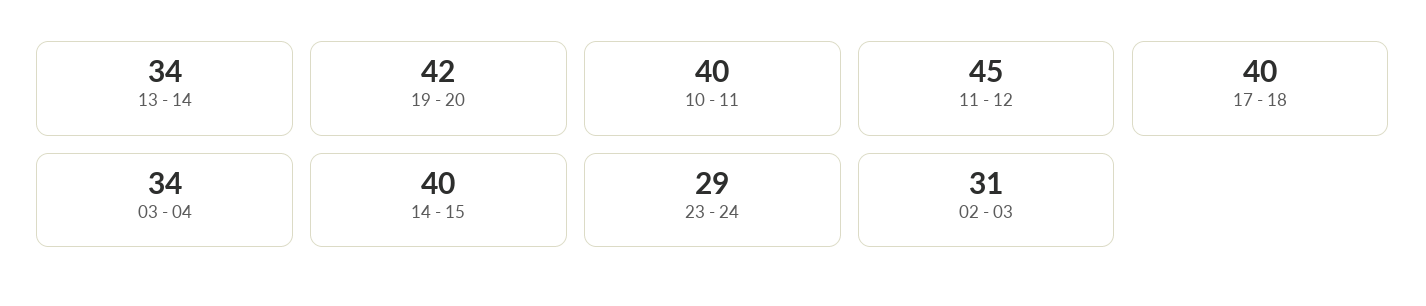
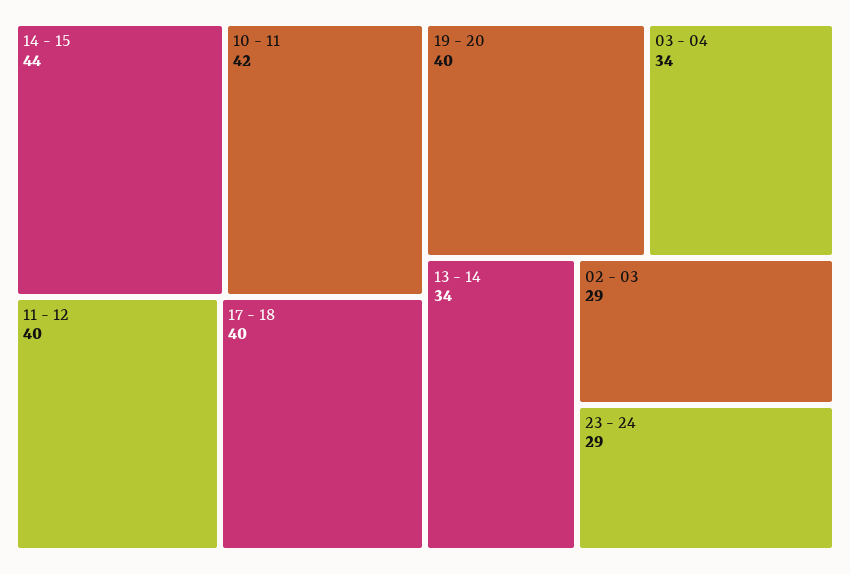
  {
    "13 - 14": 34,
-   "19 - 20": 42,
+   "19 - 20": 40,
-   "10 - 11": 40,
+   "10 - 11": 42,
-   "11 - 12": 45,
+   "11 - 12": 40,
    "17 - 18": 40,
    "03 - 04": 34,
-   "14 - 15": 40,
+   "14 - 15": 44,
    "23 - 24": 29,
-   "02 - 03": 31
+   "02 - 03": 29
  }

